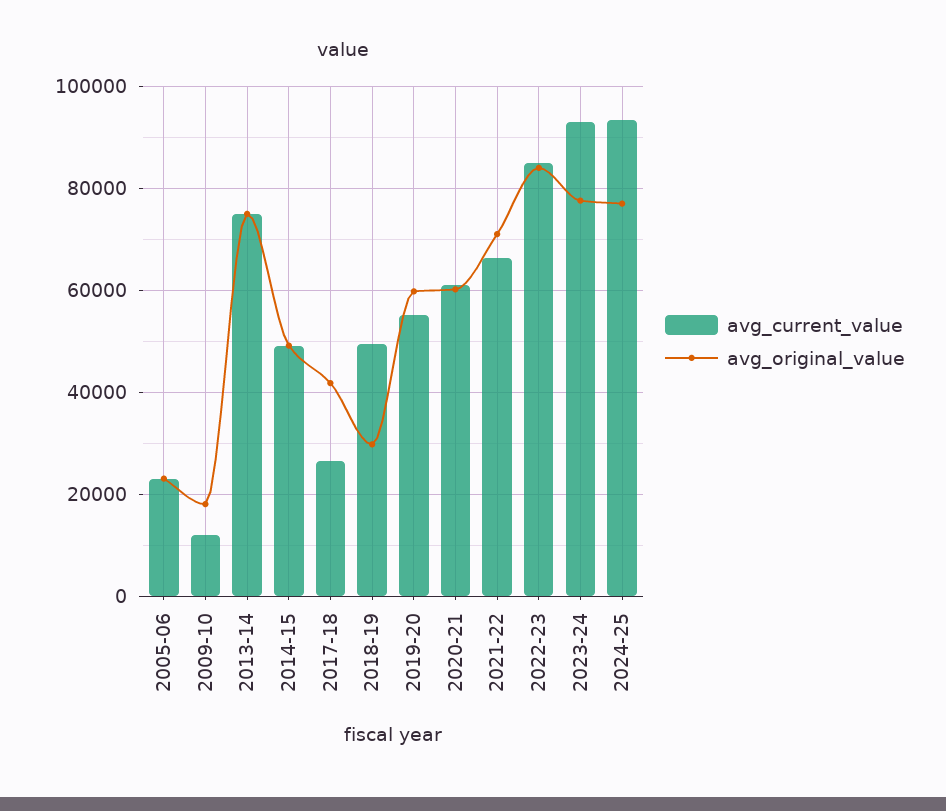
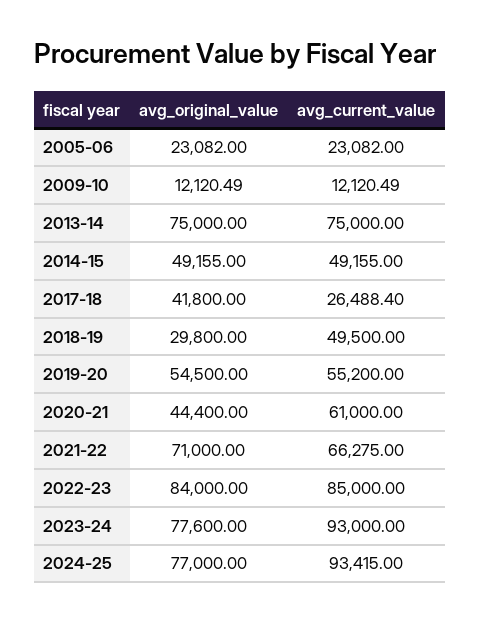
  {
    "avg_current_value": {
      "2005-06": 23082,
      "2009-10": 12120.49,
      "2013-14": 75000,
      "2014-15": 49155,
      "2017-18": 26488.4,
      "2018-19": 49500,
      "2019-20": 55200,
      "2020-21": 61000,
      "2021-22": 66275,
      "2022-23": 85000,
      "2023-24": 93000,
      "2024-25": 93415
    },
    "avg_original_value": {
      "2005-06": 23082,
-     "2009-10": 18000,
+     "2009-10": 12120.49,
      "2013-14": 75000,
      "2014-15": 49155,
      "2017-18": 41800,
      "2018-19": 29800,
-     "2019-20": 60000,
+     "2019-20": 54500,
-     "2020-21": 60000,
+     "2020-21": 44400,
      "2021-22": 71000,
      "2022-23": 84000,
      "2023-24": 77600,
      "2024-25": 77000
    }
  }

